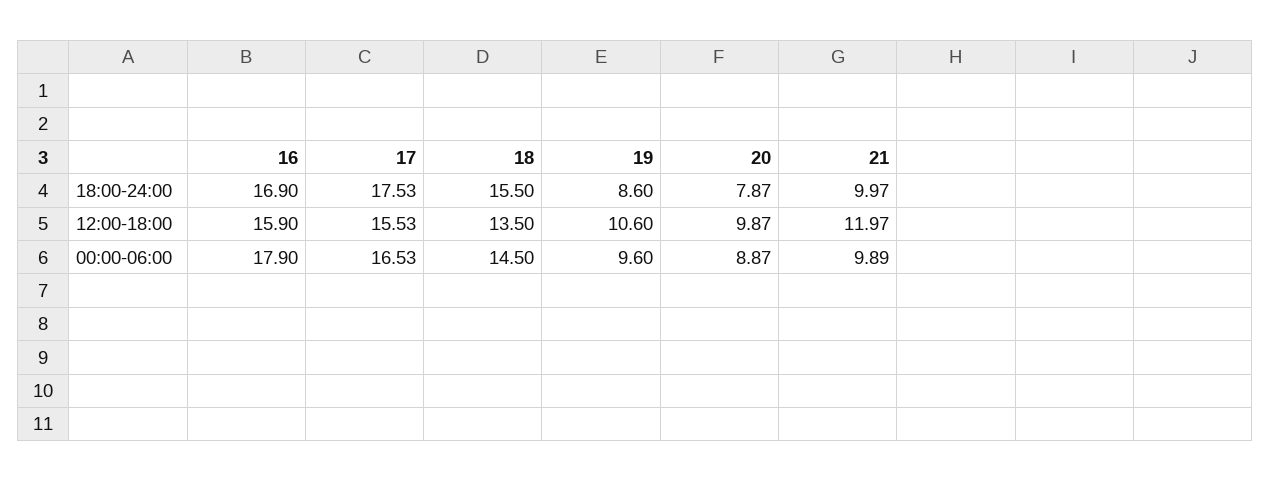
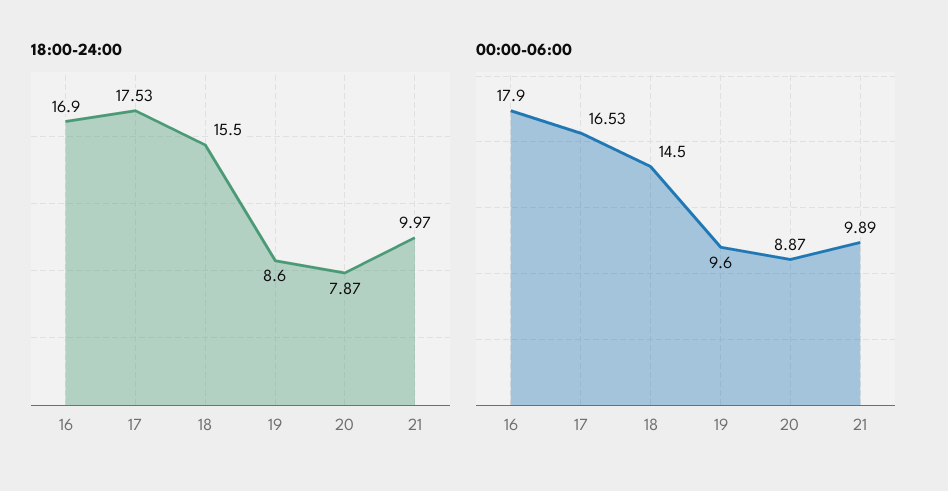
  {
    "18:00-24:00": {
      "16": 16.9,
      "17": 17.53,
      "18": 15.5,
      "19": 8.6,
      "20": 7.87,
      "21": 9.97
    },
-   "12:00-18:00": {
-     "16": 15.9,
-     "17": 15.53,
-     "18": 13.5,
-     "19": 10.6,
-     "20": 9.87,
-     "21": 11.97
-   },
    "00:00-06:00": {
      "16": 17.9,
      "17": 16.53,
      "18": 14.5,
      "19": 9.6,
      "20": 8.87,
      "21": 9.89
    }
  }

